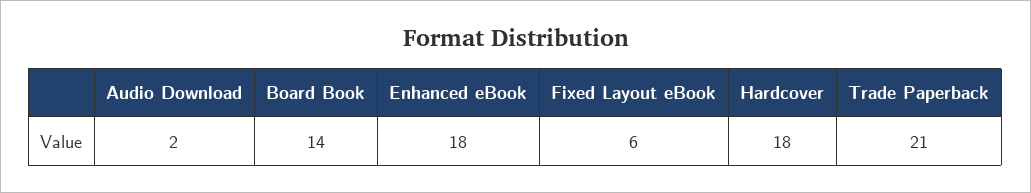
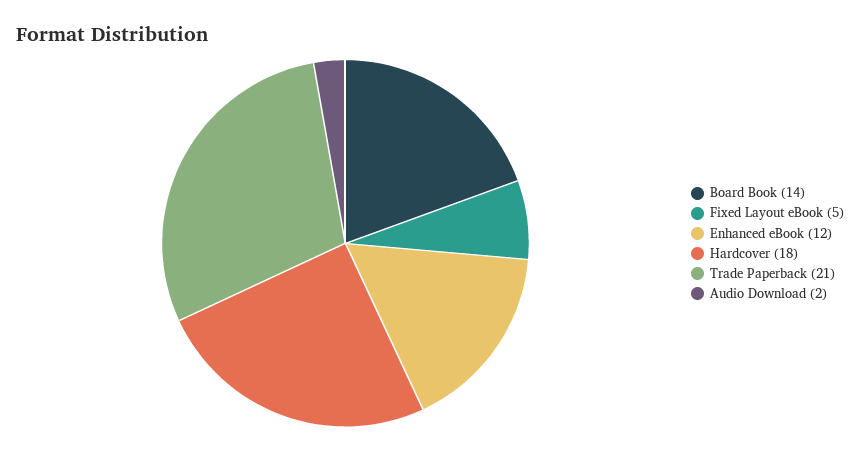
  {
    "Audio Download": 2,
    "Board Book": 14,
-   "Enhanced eBook": 18,
+   "Enhanced eBook": 12,
-   "Fixed Layout eBook": 6,
+   "Fixed Layout eBook": 5,
    "Hardcover": 18,
    "Trade Paperback": 21
  }

